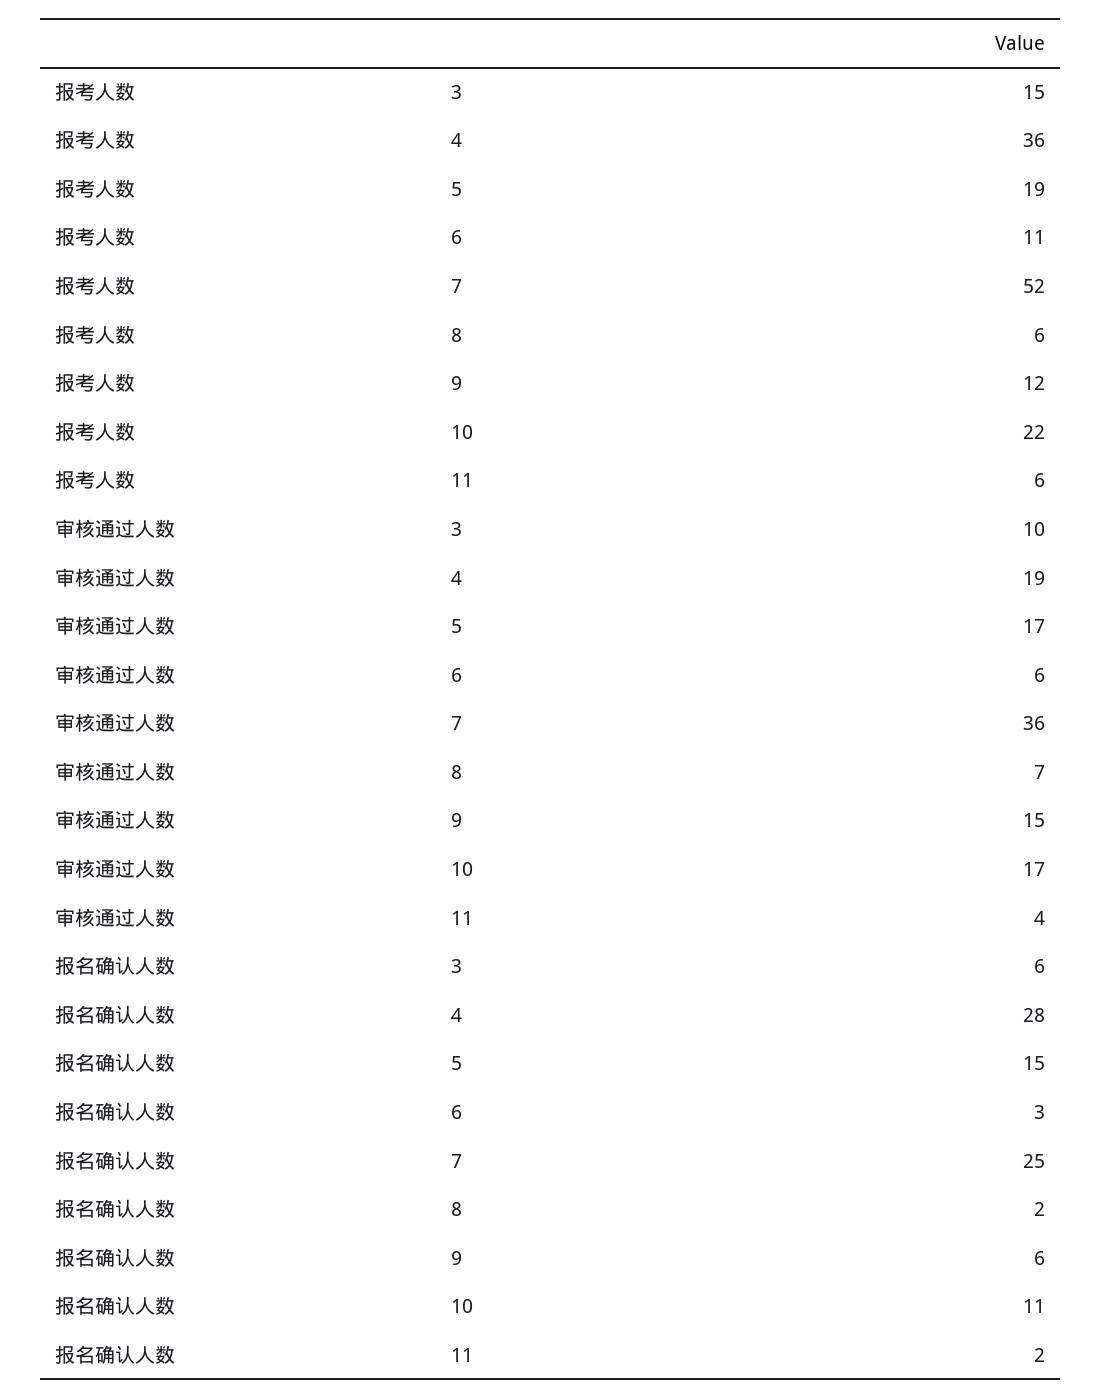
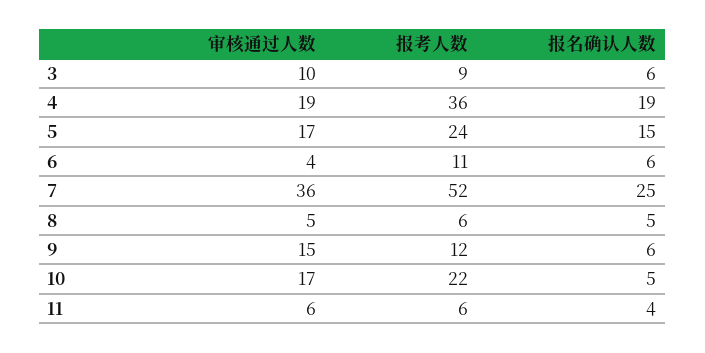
  {
    "报考人数": {
-     "3": 15,
+     "3": 9,
      "4": 36,
-     "5": 19,
+     "5": 24,
      "6": 11,
      "7": 52,
      "8": 6,
      "9": 12,
      "10": 22,
      "11": 6
    },
    "审核通过人数": {
      "3": 10,
      "4": 19,
      "5": 17,
-     "6": 6,
+     "6": 4,
      "7": 36,
-     "8": 7,
+     "8": 5,
      "9": 15,
      "10": 17,
-     "11": 4
+     "11": 6
    },
    "报名确认人数": {
      "3": 6,
-     "4": 28,
+     "4": 19,
      "5": 15,
-     "6": 3,
+     "6": 6,
      "7": 25,
-     "8": 2,
+     "8": 5,
      "9": 6,
-     "10": 11,
+     "10": 5,
-     "11": 2
+     "11": 4
    }
  }

